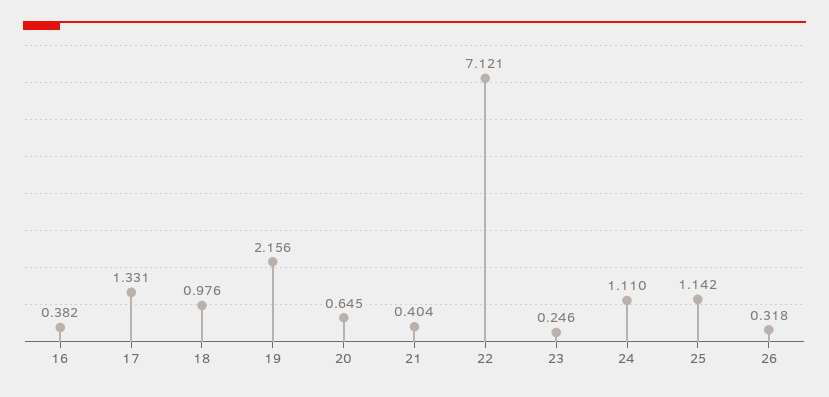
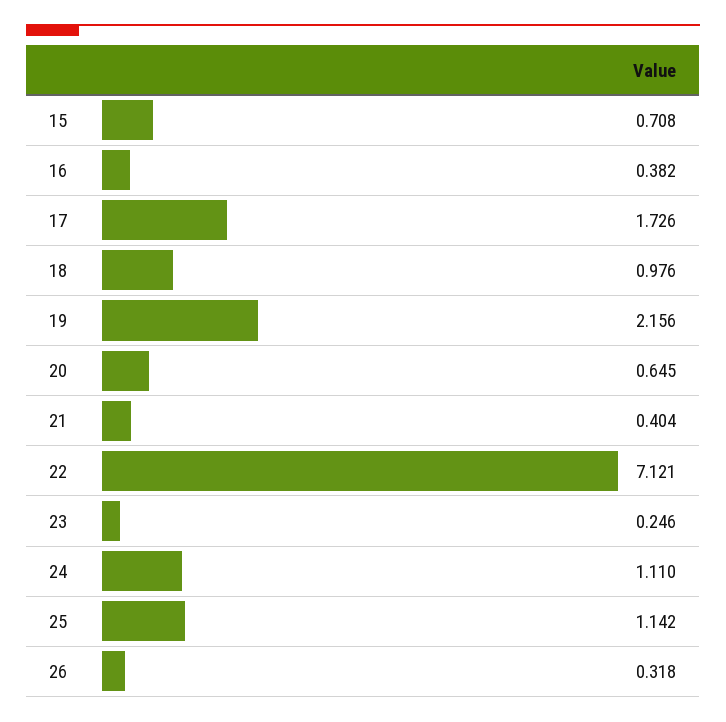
  {
    "16": 0.382,
-   "17": 1.331,
+   "17": 1.726,
    "18": 0.976,
    "19": 2.156,
    "20": 0.645,
    "21": 0.404,
    "22": 7.121,
    "23": 0.246,
    "24": 1.11,
    "25": 1.142,
-   "26": 0.318
+   "26": 0.318,
+   "15": 0.708
  }

